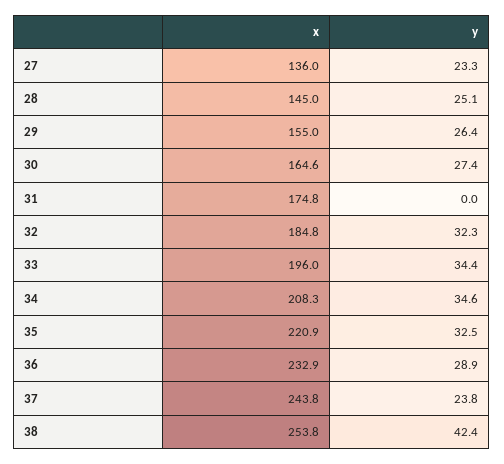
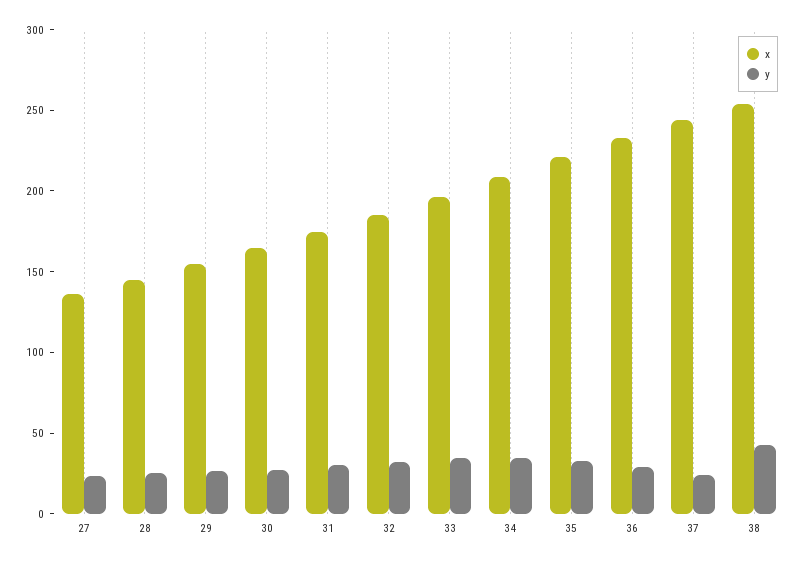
  {
    "x": {
      "27": 136,
      "28": 145,
      "29": 155,
      "30": 164.6,
      "31": 174.8,
      "32": 184.8,
      "33": 196,
      "34": 208.3,
      "35": 220.9,
      "36": 232.9,
      "37": 243.8,
      "38": 253.8
    },
    "y": {
      "27": 23.3,
      "28": 25.1,
      "29": 26.4,
      "30": 27.4,
-     "31": 0,
+     "31": 30,
      "32": 32.3,
      "33": 34.4,
      "34": 34.6,
      "35": 32.5,
      "36": 28.9,
      "37": 23.8,
      "38": 42.4
    }
  }

